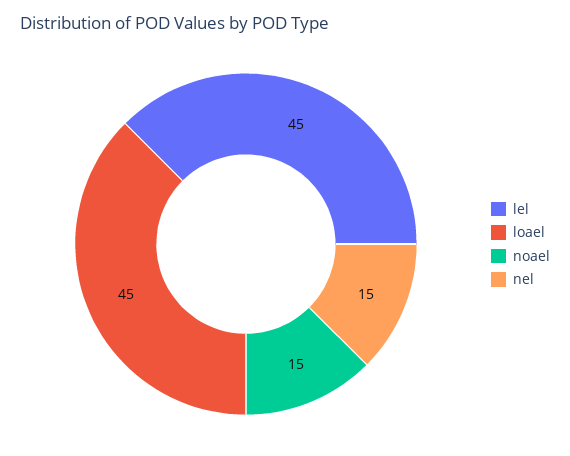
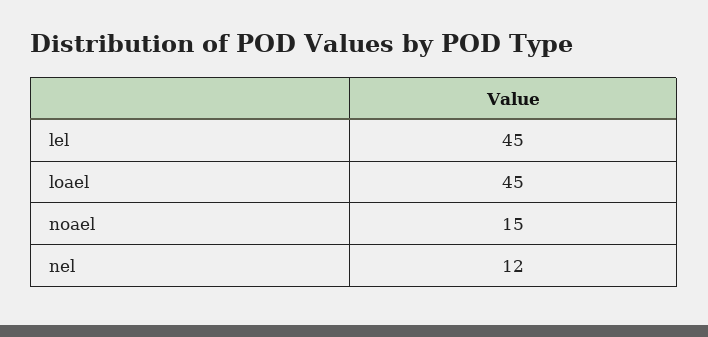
  {
    "lel": 45,
    "loael": 45,
    "noael": 15,
-   "nel": 15
+   "nel": 12
  }

